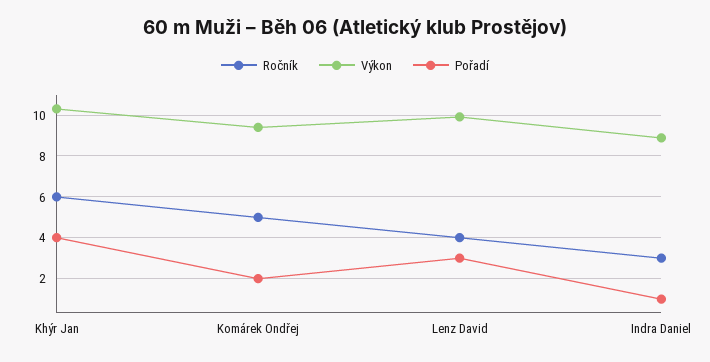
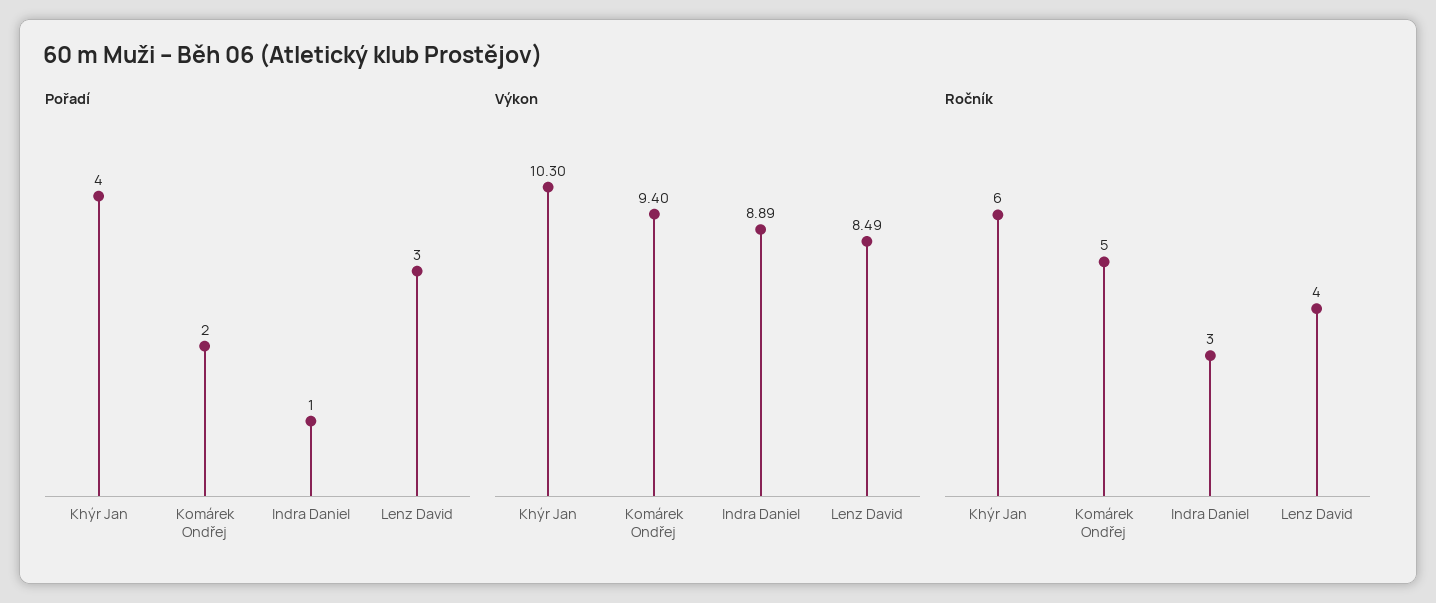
  {
    "Ročník": {
      "Khýr Jan": 6,
      "Komárek Ondřej": 5,
      "Lenz David": 4,
      "Indra Daniel": 3
    },
    "Výkon": {
      "Khýr Jan": 10.3,
      "Komárek Ondřej": 9.4,
-     "Lenz David": 10,
+     "Lenz David": 8.49,
      "Indra Daniel": 8.89
    },
    "Pořadí": {
      "Khýr Jan": 4,
      "Komárek Ondřej": 2,
      "Lenz David": 3,
      "Indra Daniel": 1
    }
  }

